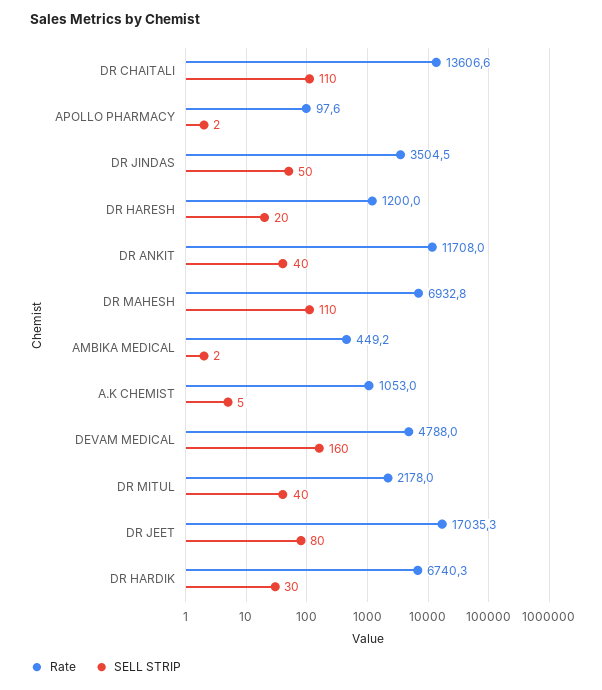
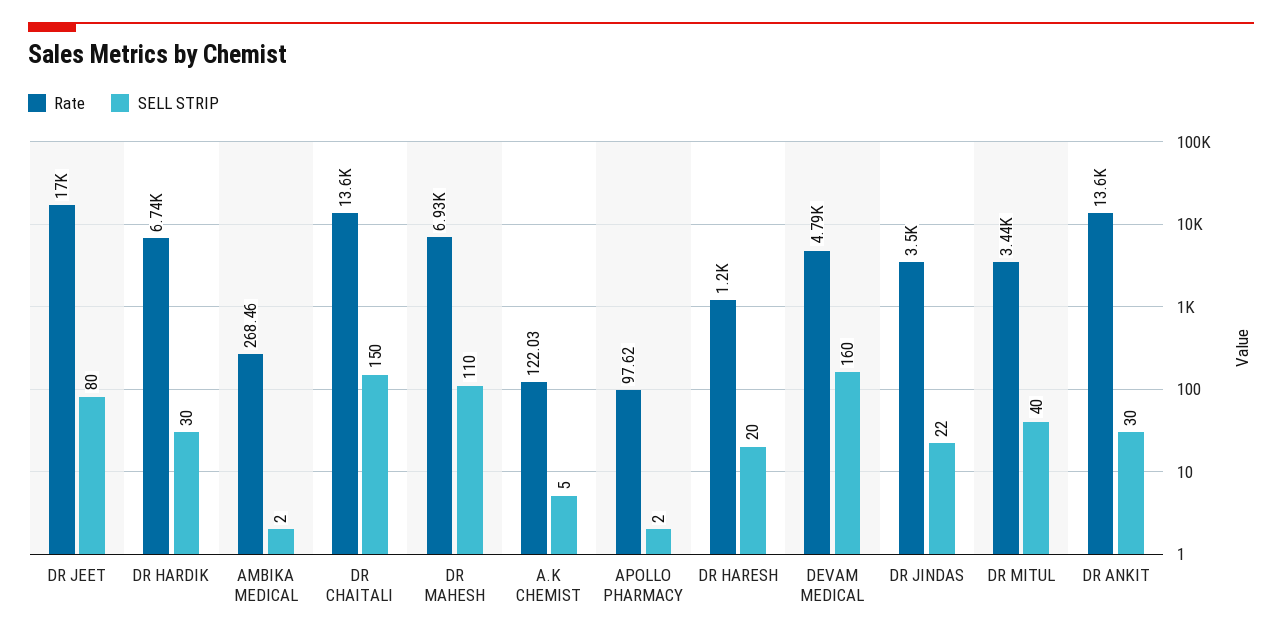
  {
    "Rate": {
      "DR CHAITALI": 13606.6,
      "APOLLO PHARMACY": 97.62,
      "DR JINDAS": 3504.5,
      "DR HARESH": 1200,
-     "DR ANKIT": 11708,
+     "DR ANKIT": 13600,
      "DR MAHESH": 6932.8,
-     "AMBIKA MEDICAL": 449.2,
+     "AMBIKA MEDICAL": 268.46,
-     "A.K CHEMIST": 1053,
+     "A.K CHEMIST": 122.03,
      "DEVAM MEDICAL": 4788,
-     "DR MITUL": 2178,
+     "DR MITUL": 3440,
      "DR JEET": 17035.3,
      "DR HARDIK": 6740.3
    },
    "SELL STRIP": {
-     "DR CHAITALI": 110,
+     "DR CHAITALI": 150,
      "APOLLO PHARMACY": 2,
-     "DR JINDAS": 50,
+     "DR JINDAS": 22,
      "DR HARESH": 20,
-     "DR ANKIT": 40,
+     "DR ANKIT": 30,
      "DR MAHESH": 110,
      "AMBIKA MEDICAL": 2,
      "A.K CHEMIST": 5,
      "DEVAM MEDICAL": 160,
      "DR MITUL": 40,
      "DR JEET": 80,
      "DR HARDIK": 30
    }
  }

